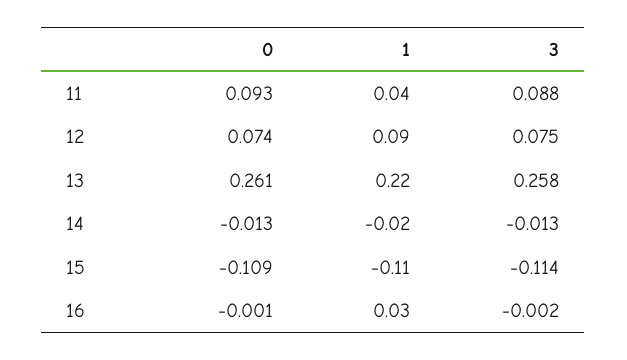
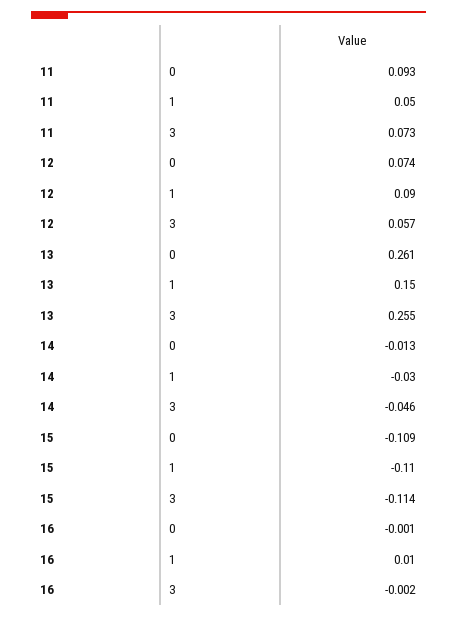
  {
    "0": {
      "11": 0.093,
      "12": 0.074,
      "13": 0.261,
      "14": -0.013,
      "15": -0.109,
      "16": -0.001
    },
    "1": {
-     "11": 0.04,
+     "11": 0.05,
      "12": 0.09,
-     "13": 0.22,
+     "13": 0.15,
-     "14": -0.02,
+     "14": -0.03,
      "15": -0.11,
-     "16": 0.03
+     "16": 0.01
    },
    "3": {
-     "11": 0.088,
+     "11": 0.073,
-     "12": 0.075,
+     "12": 0.057,
-     "13": 0.258,
+     "13": 0.255,
-     "14": -0.013,
+     "14": -0.046,
      "15": -0.114,
      "16": -0.002
    }
  }

